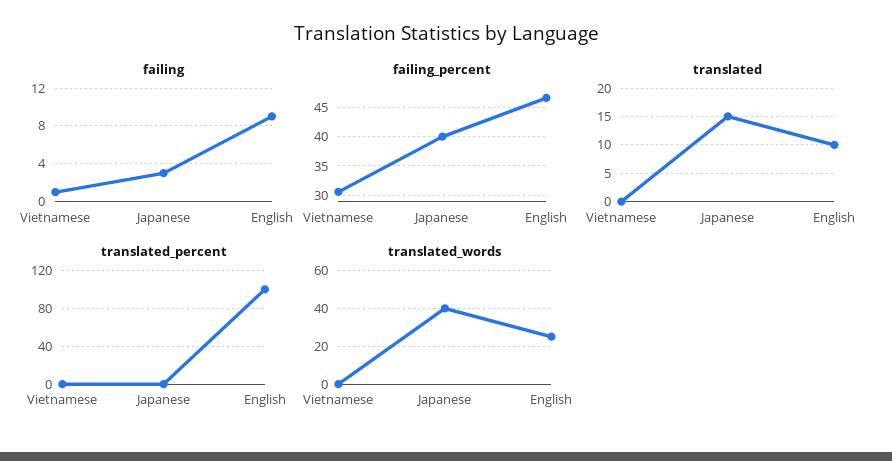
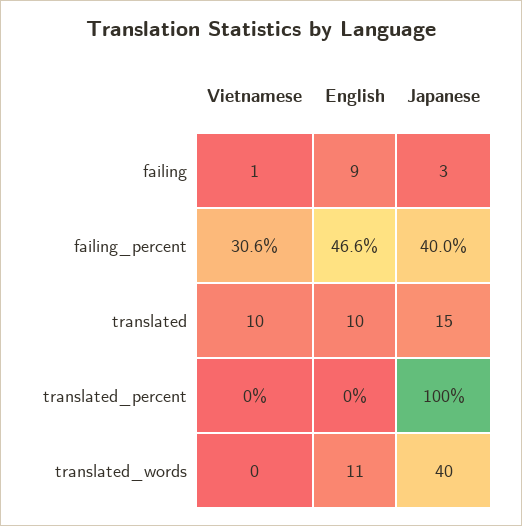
  {
    "failing": {
      "Vietnamese": 1,
      "Japanese": 3,
      "English": 9
    },
    "failing_percent": {
      "Vietnamese": 30.6,
      "Japanese": 40,
      "English": 46.6
    },
    "translated": {
-     "Vietnamese": 0,
+     "Vietnamese": 10,
      "Japanese": 15,
      "English": 10
    },
    "translated_percent": {
      "Vietnamese": 0,
-     "Japanese": 0,
+     "Japanese": 100,
-     "English": 100
+     "English": 0
    },
    "translated_words": {
      "Vietnamese": 0,
      "Japanese": 40,
-     "English": 25
+     "English": 11
    }
  }

